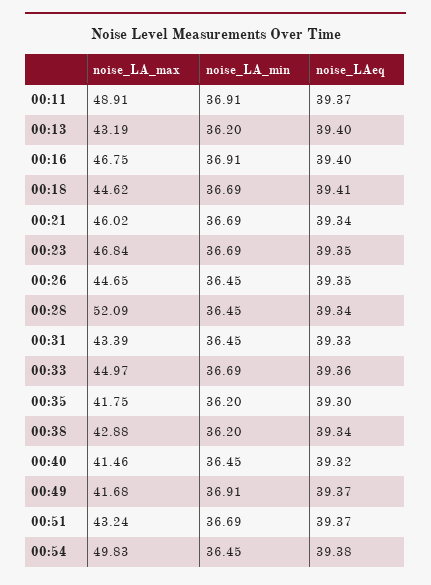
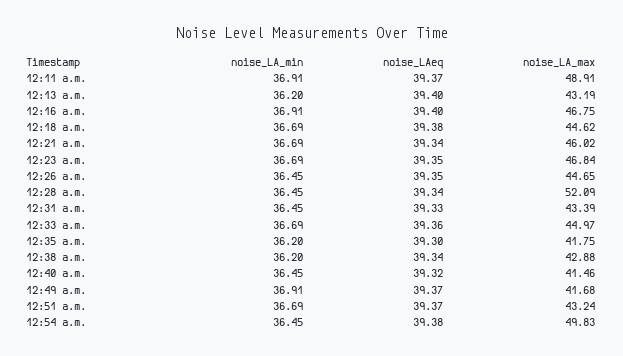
  {
    "noise_LA_max": {
      "00:11": 48.91,
      "00:13": 43.19,
      "00:16": 46.75,
      "00:18": 44.62,
      "00:21": 46.02,
      "00:23": 46.84,
      "00:26": 44.65,
      "00:28": 52.09,
      "00:31": 43.39,
      "00:33": 44.97,
      "00:35": 41.75,
      "00:38": 42.88,
      "00:40": 41.46,
      "00:49": 41.68,
      "00:51": 43.24,
      "00:54": 49.83
    },
    "noise_LA_min": {
      "00:11": 36.91,
      "00:13": 36.2,
      "00:16": 36.91,
      "00:18": 36.69,
      "00:21": 36.69,
      "00:23": 36.69,
      "00:26": 36.45,
      "00:28": 36.45,
      "00:31": 36.45,
      "00:33": 36.69,
      "00:35": 36.2,
      "00:38": 36.2,
      "00:40": 36.45,
      "00:49": 36.91,
      "00:51": 36.69,
      "00:54": 36.45
    },
    "noise_LAeq": {
      "00:11": 39.37,
      "00:13": 39.4,
      "00:16": 39.4,
-     "00:18": 39.41,
+     "00:18": 39.38,
      "00:21": 39.34,
      "00:23": 39.35,
      "00:26": 39.35,
      "00:28": 39.34,
      "00:31": 39.33,
      "00:33": 39.36,
      "00:35": 39.3,
      "00:38": 39.34,
      "00:40": 39.32,
      "00:49": 39.37,
      "00:51": 39.37,
      "00:54": 39.38
    }
  }

